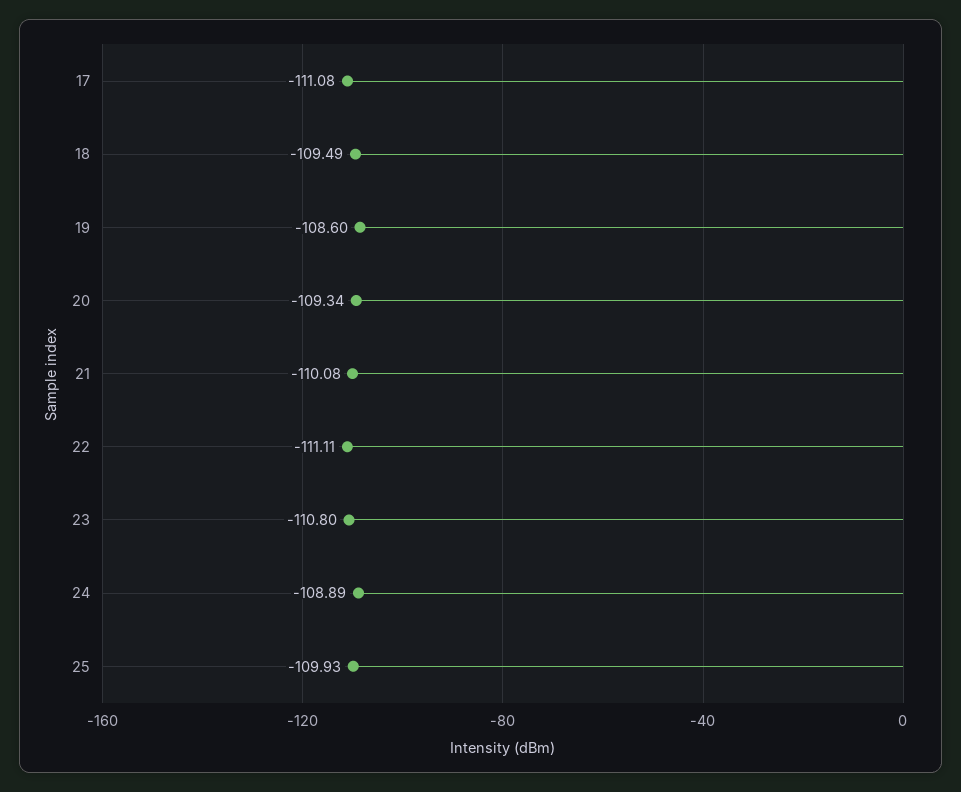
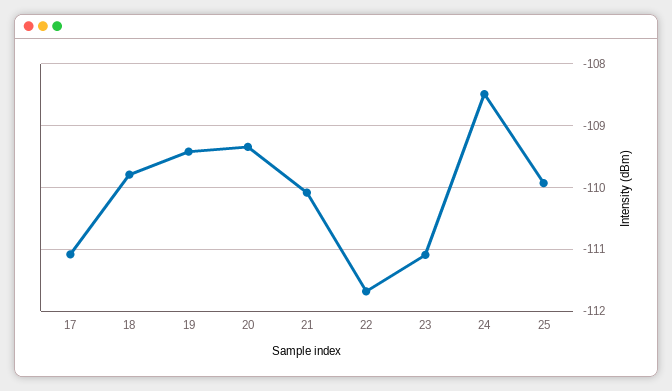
  {
    "17": -111.08,
-   "18": -109.49,
+   "18": -109.8,
-   "19": -108.6,
+   "19": -109.4,
    "20": -109.34,
    "21": -110.08,
-   "22": -111.11,
+   "22": -111.7,
-   "23": -110.8,
+   "23": -111.1,
-   "24": -108.89,
+   "24": -108.5,
    "25": -109.93
  }

